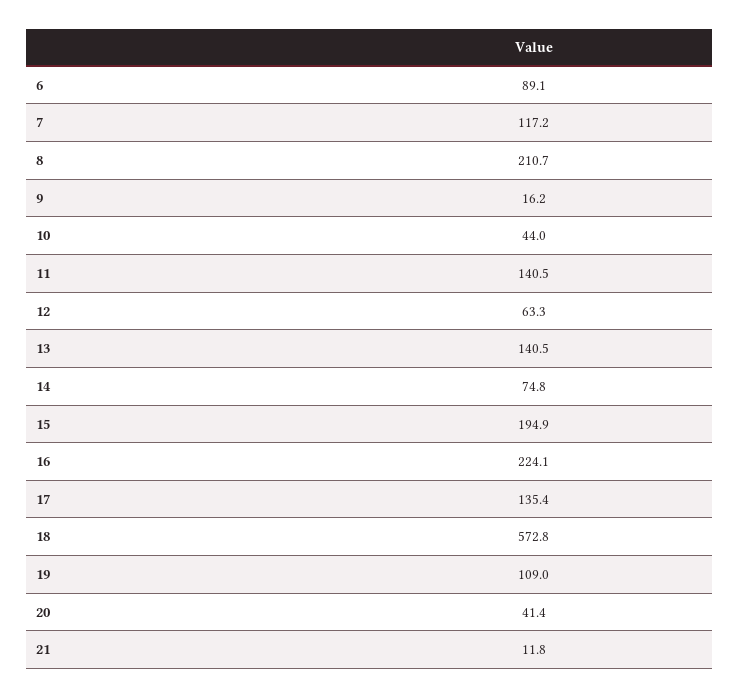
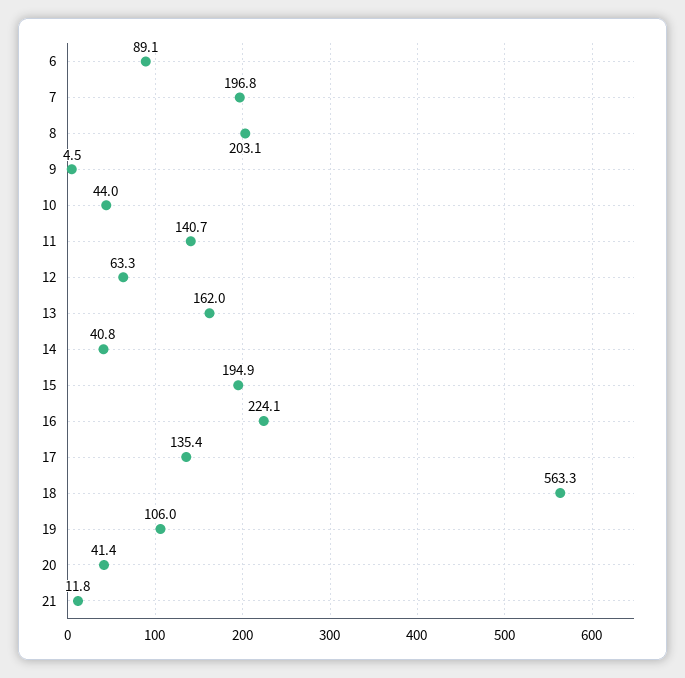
  {
    "6": 89.1,
-   "7": 117.2,
+   "7": 196.8,
-   "8": 210.7,
+   "8": 203.1,
-   "9": 16.2,
+   "9": 4.5,
    "10": 44,
-   "11": 140.5,
+   "11": 140.7,
    "12": 63.3,
-   "13": 140.5,
+   "13": 162,
-   "14": 74.8,
+   "14": 40.8,
    "15": 194.9,
    "16": 224.1,
    "17": 135.4,
-   "18": 572.8,
+   "18": 563.3,
-   "19": 109,
+   "19": 106,
    "20": 41.4,
    "21": 11.8
  }

